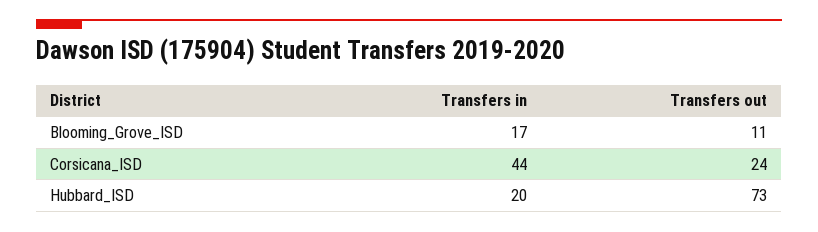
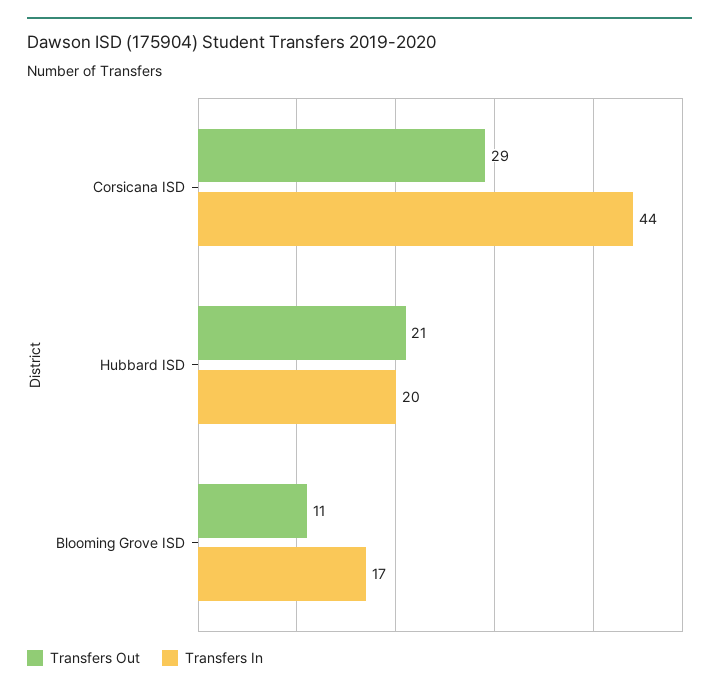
  {
    "Transfers in": {
      "Blooming_Grove_ISD": 17,
      "Corsicana_ISD": 44,
      "Hubbard_ISD": 20
    },
    "Transfers out": {
      "Blooming_Grove_ISD": 11,
-     "Corsicana_ISD": 24,
+     "Corsicana_ISD": 29,
-     "Hubbard_ISD": 73
+     "Hubbard_ISD": 21
    }
  }

